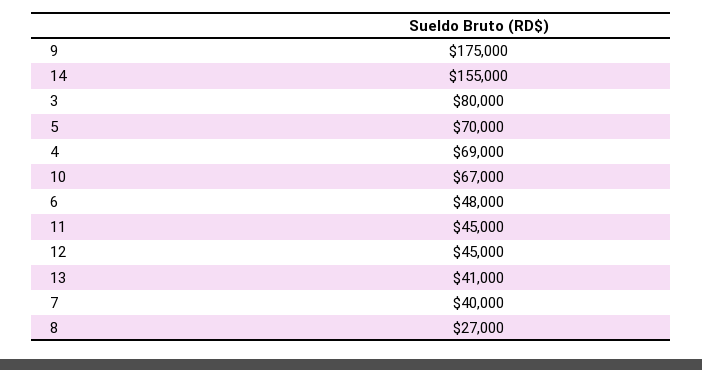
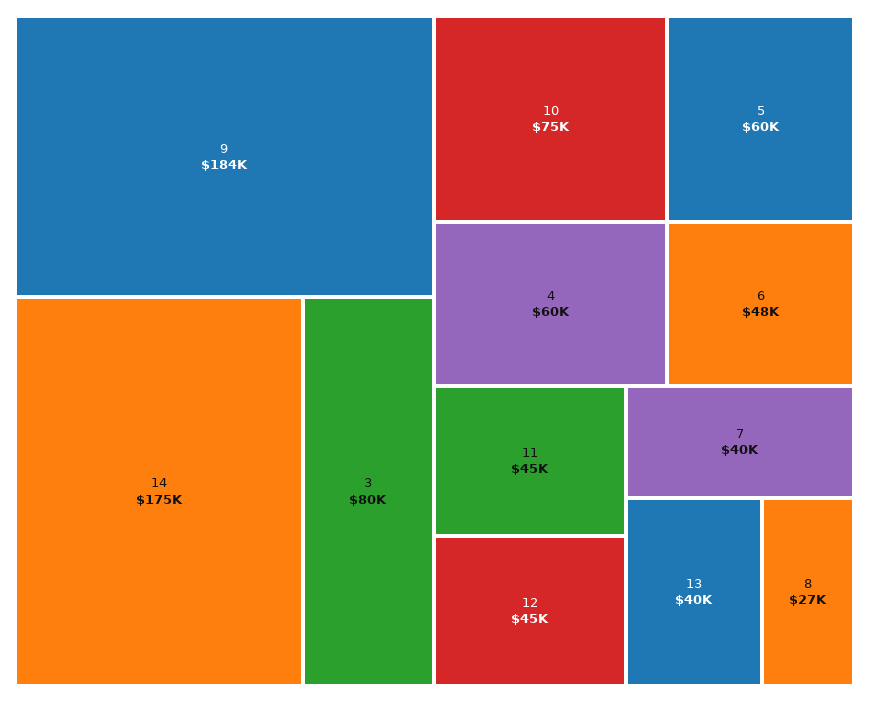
  {
-   "9": 175000,
+   "9": 184000,
-   "14": 155000,
+   "14": 175000,
    "3": 80000,
-   "5": 70000,
+   "5": 60000,
-   "4": 69000,
+   "4": 60000,
-   "10": 67000,
+   "10": 75000,
    "6": 48000,
    "11": 45000,
    "12": 45000,
-   "13": 41000,
+   "13": 40000,
    "7": 40000,
    "8": 27000
  }

